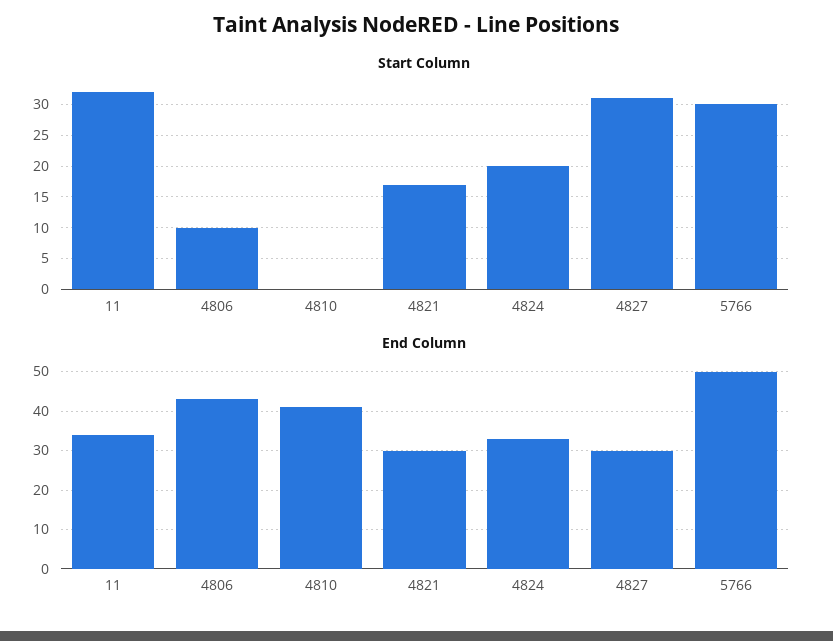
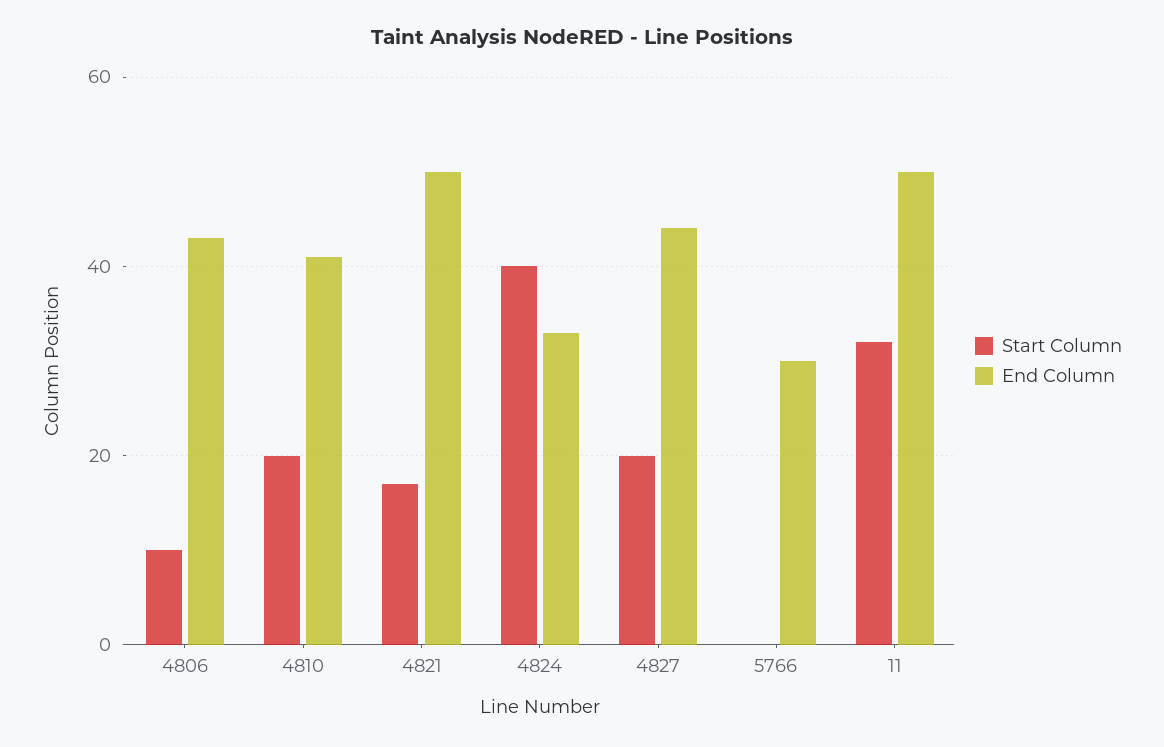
  {
    "Start Column": {
      "11": 32,
      "4806": 10,
-     "4810": 0,
+     "4810": 20,
      "4821": 17,
-     "4824": 20,
+     "4824": 40,
-     "4827": 31,
+     "4827": 20,
-     "5766": 30
+     "5766": 0
    },
    "End Column": {
-     "11": 35,
+     "11": 50,
      "4806": 45,
      "4810": 40,
-     "4821": 30,
+     "4821": 50,
      "4824": 35,
-     "4827": 30,
+     "4827": 45,
-     "5766": 50
+     "5766": 30
    }
  }

